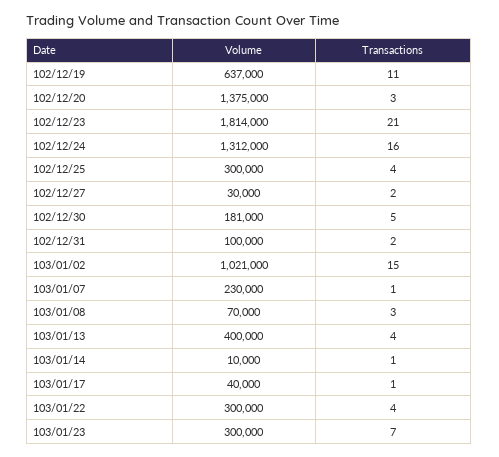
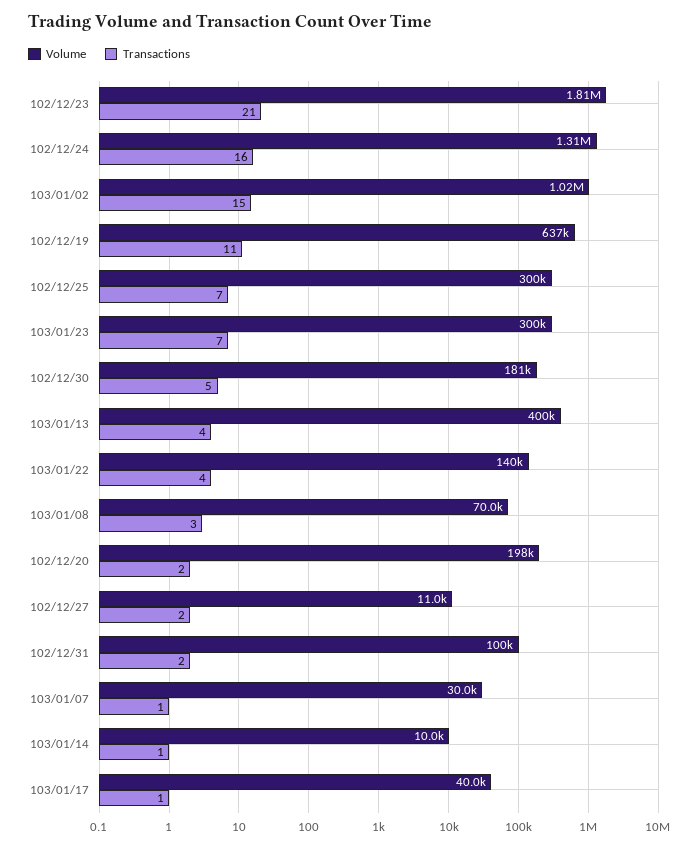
  {
    "Volume": {
      "102/12/19": 637000,
-     "102/12/20": 1375000,
+     "102/12/20": 198000,
      "102/12/23": 1814000,
      "102/12/24": 1312000,
      "102/12/25": 300000,
-     "102/12/27": 30000,
+     "102/12/27": 11000,
      "102/12/30": 181000,
      "102/12/31": 100000,
      "103/01/02": 1021000,
-     "103/01/07": 230000,
+     "103/01/07": 30000,
      "103/01/08": 70000,
      "103/01/13": 400000,
      "103/01/14": 10000,
      "103/01/17": 40000,
-     "103/01/22": 300000,
+     "103/01/22": 140000,
      "103/01/23": 300000
    },
    "Transactions": {
      "102/12/19": 11,
-     "102/12/20": 3,
+     "102/12/20": 2,
      "102/12/23": 21,
      "102/12/24": 16,
-     "102/12/25": 4,
+     "102/12/25": 7,
      "102/12/27": 2,
      "102/12/30": 5,
      "102/12/31": 2,
      "103/01/02": 15,
      "103/01/07": 1,
      "103/01/08": 3,
      "103/01/13": 4,
      "103/01/14": 1,
      "103/01/17": 1,
      "103/01/22": 4,
      "103/01/23": 7
    }
  }

